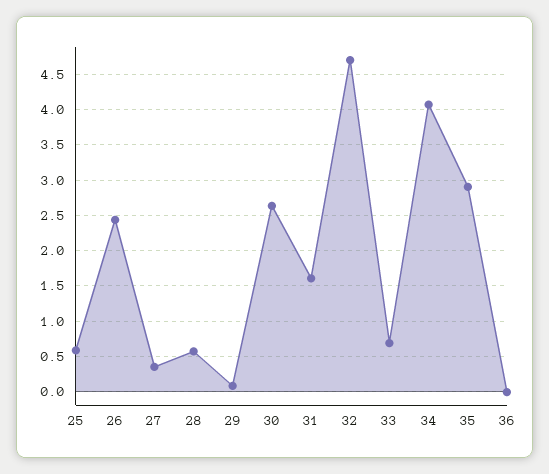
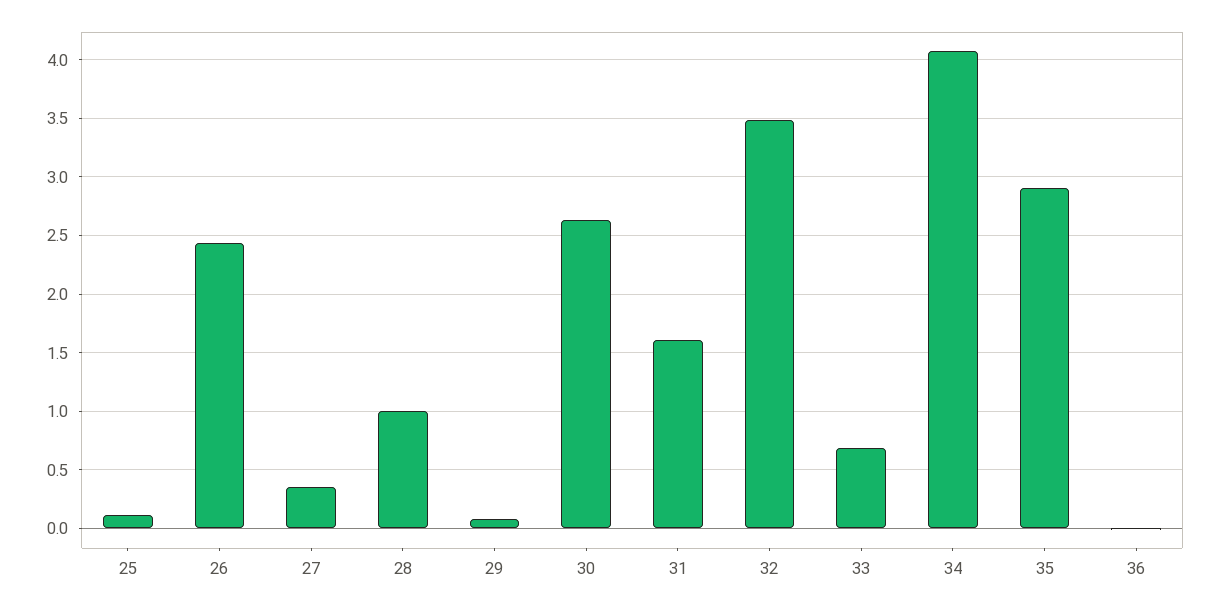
  {
-   "25": 0.6,
+   "25": 0.1,
    "26": 2.4,
    "27": 0.4,
-   "28": 0.6,
+   "28": 1,
    "29": 0.1,
    "30": 2.6,
    "31": 1.6,
-   "32": 4.7,
+   "32": 3.5,
    "33": 0.7,
    "34": 4.1,
    "35": 2.9,
    "36": 0
  }

